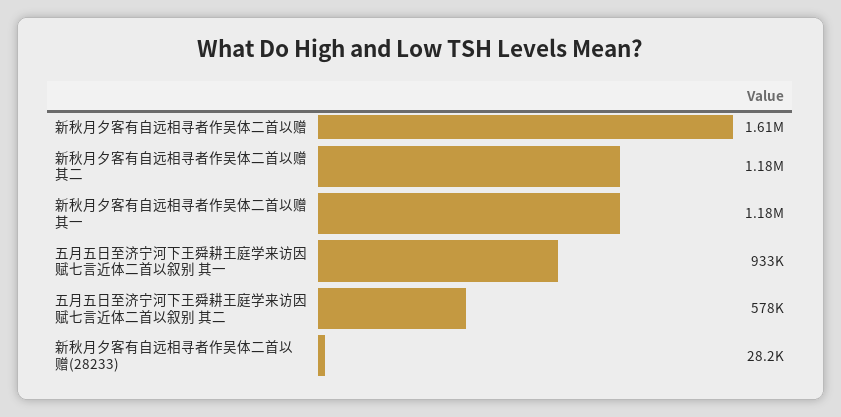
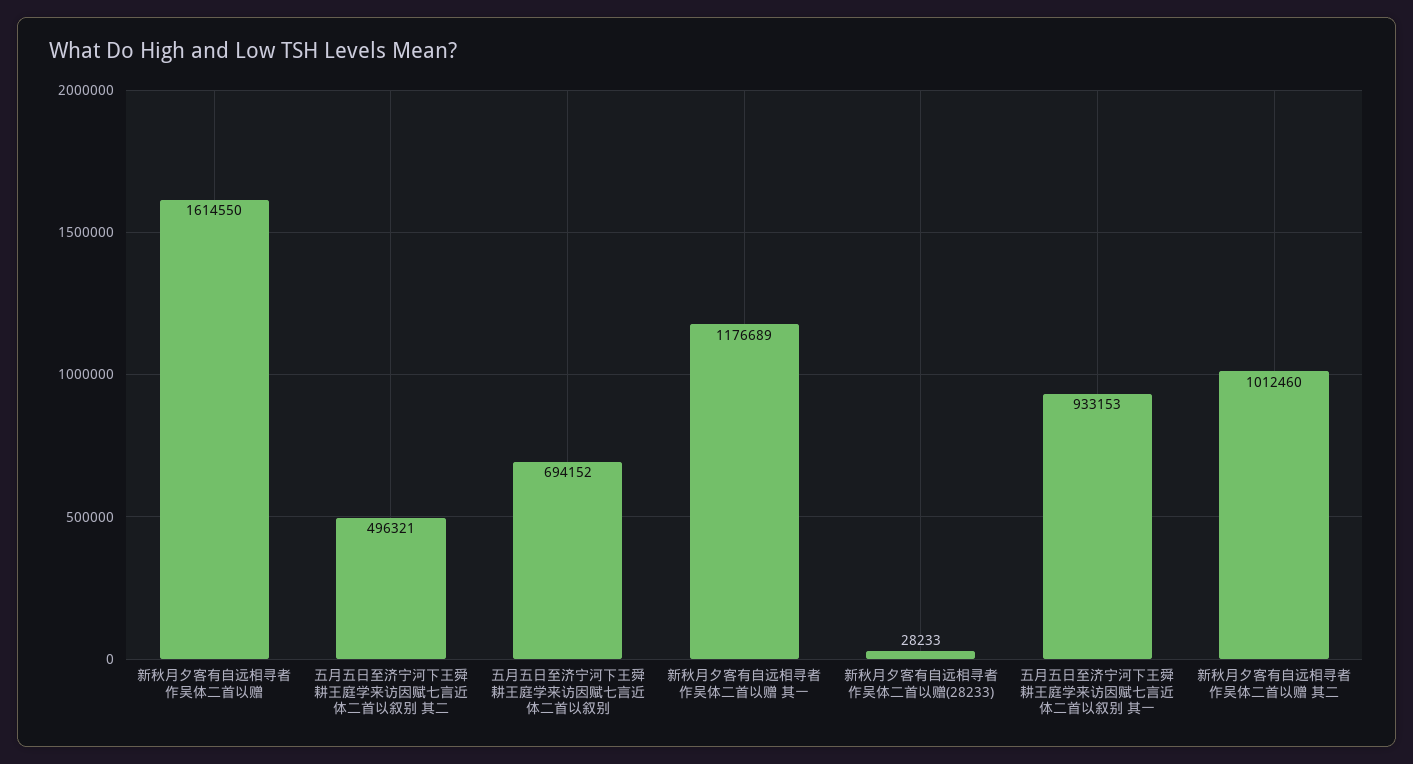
  {
    "新秋月夕客有自远相寻者作吴体二首以赠": 1614550,
-   "新秋月夕客有自远相寻者作吴体二首以赠 其二": 1180000,
+   "新秋月夕客有自远相寻者作吴体二首以赠 其二": 1012460,
    "新秋月夕客有自远相寻者作吴体二首以赠 其一": 1176689,
    "五月五日至济宁河下王舜耕王庭学来访因赋七言近体二首以叙别 其一": 933153,
-   "五月五日至济宁河下王舜耕王庭学来访因赋七言近体二首以叙别 其二": 578000,
+   "五月五日至济宁河下王舜耕王庭学来访因赋七言近体二首以叙别 其二": 496321,
-   "新秋月夕客有自远相寻者作吴体二首以赠(28233)": 28233
+   "新秋月夕客有自远相寻者作吴体二首以赠(28233)": 28233,
+   "五月五日至济宁河下王舜耕王庭学来访因赋七言近体二首以叙别": 694152
  }

